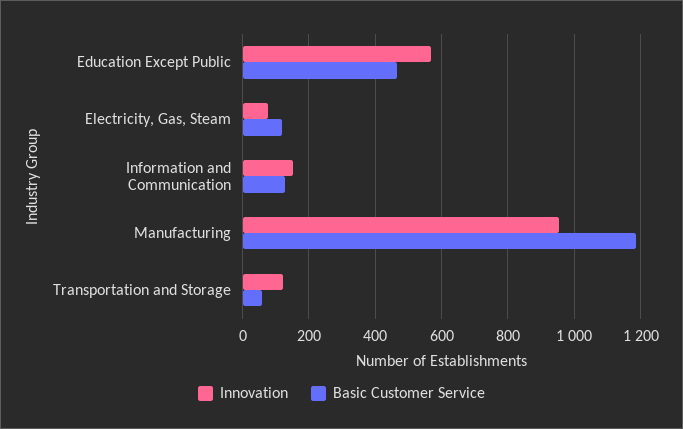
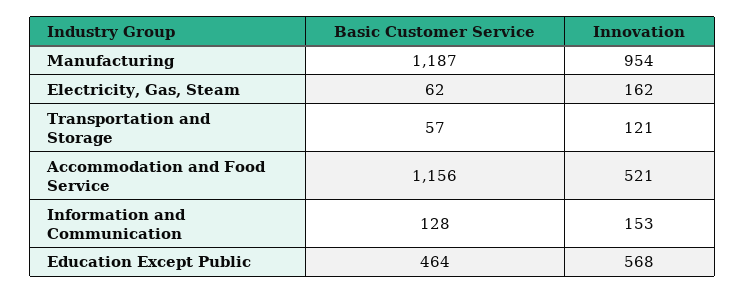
  {
    "Innovation": {
      "Education Except Public": 568,
-     "Electricity, Gas, Steam": 80,
+     "Electricity, Gas, Steam": 162,
      "Information and Communication": 153,
      "Manufacturing": 954,
-     "Transportation and Storage": 121
+     "Transportation and Storage": 121,
+     "Accommodation and Food Service": 521
    },
    "Basic Customer Service": {
      "Education Except Public": 464,
-     "Electricity, Gas, Steam": 120,
+     "Electricity, Gas, Steam": 62,
      "Information and Communication": 128,
      "Manufacturing": 1187,
-     "Transportation and Storage": 57
+     "Transportation and Storage": 57,
+     "Accommodation and Food Service": 1156
    }
  }

